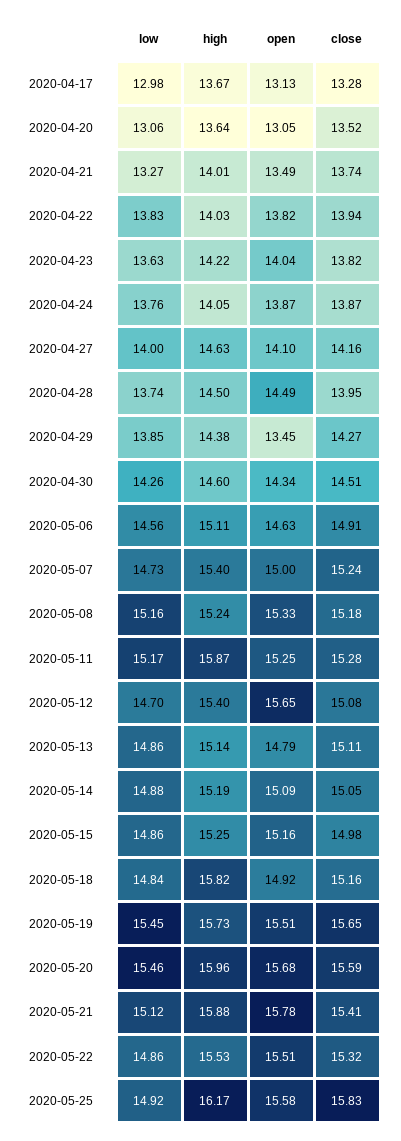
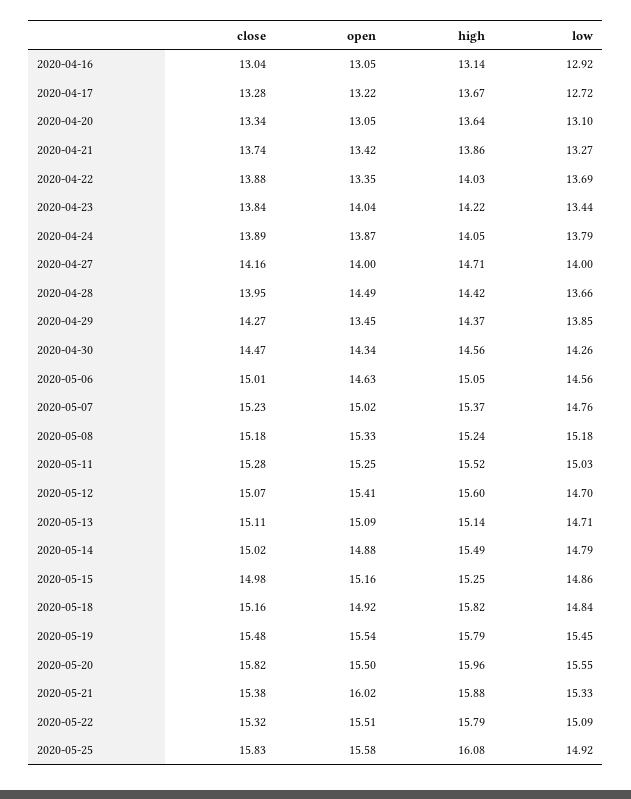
  {
    "low": {
-     "2020-04-17": 12.98,
+     "2020-04-17": 12.72,
-     "2020-04-20": 13.06,
+     "2020-04-20": 13.1,
      "2020-04-21": 13.27,
-     "2020-04-22": 13.83,
+     "2020-04-22": 13.69,
-     "2020-04-23": 13.63,
+     "2020-04-23": 13.44,
-     "2020-04-24": 13.76,
+     "2020-04-24": 13.79,
      "2020-04-27": 14,
-     "2020-04-28": 13.74,
+     "2020-04-28": 13.66,
      "2020-04-29": 13.85,
      "2020-04-30": 14.26,
      "2020-05-06": 14.56,
-     "2020-05-07": 14.73,
+     "2020-05-07": 14.76,
-     "2020-05-08": 15.16,
+     "2020-05-08": 15.18,
-     "2020-05-11": 15.17,
+     "2020-05-11": 15.03,
      "2020-05-12": 14.7,
-     "2020-05-13": 14.86,
+     "2020-05-13": 14.71,
-     "2020-05-14": 14.88,
+     "2020-05-14": 14.79,
      "2020-05-15": 14.86,
      "2020-05-18": 14.84,
      "2020-05-19": 15.45,
-     "2020-05-20": 15.46,
+     "2020-05-20": 15.55,
-     "2020-05-21": 15.12,
+     "2020-05-21": 15.33,
-     "2020-05-22": 14.86,
+     "2020-05-22": 15.09,
-     "2020-05-25": 14.92
+     "2020-05-25": 14.92,
+     "2020-04-16": 12.92
    },
    "high": {
      "2020-04-17": 13.67,
      "2020-04-20": 13.64,
-     "2020-04-21": 14.01,
+     "2020-04-21": 13.86,
      "2020-04-22": 14.03,
      "2020-04-23": 14.22,
      "2020-04-24": 14.05,
-     "2020-04-27": 14.63,
+     "2020-04-27": 14.71,
-     "2020-04-28": 14.5,
+     "2020-04-28": 14.42,
-     "2020-04-29": 14.38,
+     "2020-04-29": 14.37,
-     "2020-04-30": 14.6,
+     "2020-04-30": 14.56,
-     "2020-05-06": 15.11,
+     "2020-05-06": 15.05,
-     "2020-05-07": 15.4,
+     "2020-05-07": 15.37,
      "2020-05-08": 15.24,
-     "2020-05-11": 15.87,
+     "2020-05-11": 15.52,
-     "2020-05-12": 15.4,
+     "2020-05-12": 15.6,
      "2020-05-13": 15.14,
-     "2020-05-14": 15.19,
+     "2020-05-14": 15.49,
      "2020-05-15": 15.25,
      "2020-05-18": 15.82,
-     "2020-05-19": 15.73,
+     "2020-05-19": 15.79,
      "2020-05-20": 15.96,
      "2020-05-21": 15.88,
-     "2020-05-22": 15.53,
+     "2020-05-22": 15.79,
-     "2020-05-25": 16.17
+     "2020-05-25": 16.08,
+     "2020-04-16": 13.14
    },
    "open": {
-     "2020-04-17": 13.13,
+     "2020-04-17": 13.22,
      "2020-04-20": 13.05,
-     "2020-04-21": 13.49,
+     "2020-04-21": 13.42,
-     "2020-04-22": 13.82,
+     "2020-04-22": 13.35,
      "2020-04-23": 14.04,
      "2020-04-24": 13.87,
-     "2020-04-27": 14.1,
+     "2020-04-27": 14,
      "2020-04-28": 14.49,
      "2020-04-29": 13.45,
      "2020-04-30": 14.34,
      "2020-05-06": 14.63,
-     "2020-05-07": 15,
+     "2020-05-07": 15.02,
      "2020-05-08": 15.33,
      "2020-05-11": 15.25,
-     "2020-05-12": 15.65,
+     "2020-05-12": 15.41,
-     "2020-05-13": 14.79,
+     "2020-05-13": 15.09,
-     "2020-05-14": 15.09,
+     "2020-05-14": 14.88,
      "2020-05-15": 15.16,
      "2020-05-18": 14.92,
-     "2020-05-19": 15.51,
+     "2020-05-19": 15.54,
-     "2020-05-20": 15.68,
+     "2020-05-20": 15.5,
-     "2020-05-21": 15.78,
+     "2020-05-21": 16.02,
      "2020-05-22": 15.51,
-     "2020-05-25": 15.58
+     "2020-05-25": 15.58,
+     "2020-04-16": 13.05
    },
    "close": {
      "2020-04-17": 13.28,
-     "2020-04-20": 13.52,
+     "2020-04-20": 13.34,
      "2020-04-21": 13.74,
-     "2020-04-22": 13.94,
+     "2020-04-22": 13.88,
-     "2020-04-23": 13.82,
+     "2020-04-23": 13.84,
-     "2020-04-24": 13.87,
+     "2020-04-24": 13.89,
      "2020-04-27": 14.16,
      "2020-04-28": 13.95,
      "2020-04-29": 14.27,
-     "2020-04-30": 14.51,
+     "2020-04-30": 14.47,
-     "2020-05-06": 14.91,
+     "2020-05-06": 15.01,
-     "2020-05-07": 15.24,
+     "2020-05-07": 15.23,
      "2020-05-08": 15.18,
      "2020-05-11": 15.28,
-     "2020-05-12": 15.08,
+     "2020-05-12": 15.07,
      "2020-05-13": 15.11,
-     "2020-05-14": 15.05,
+     "2020-05-14": 15.02,
      "2020-05-15": 14.98,
      "2020-05-18": 15.16,
-     "2020-05-19": 15.65,
+     "2020-05-19": 15.48,
-     "2020-05-20": 15.59,
+     "2020-05-20": 15.82,
-     "2020-05-21": 15.41,
+     "2020-05-21": 15.38,
      "2020-05-22": 15.32,
-     "2020-05-25": 15.83
+     "2020-05-25": 15.83,
+     "2020-04-16": 13.04
    }
  }

